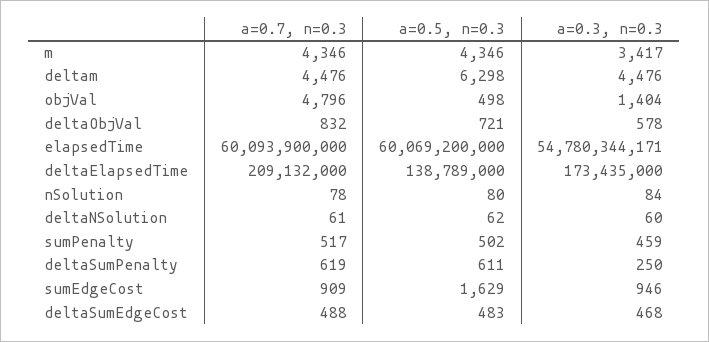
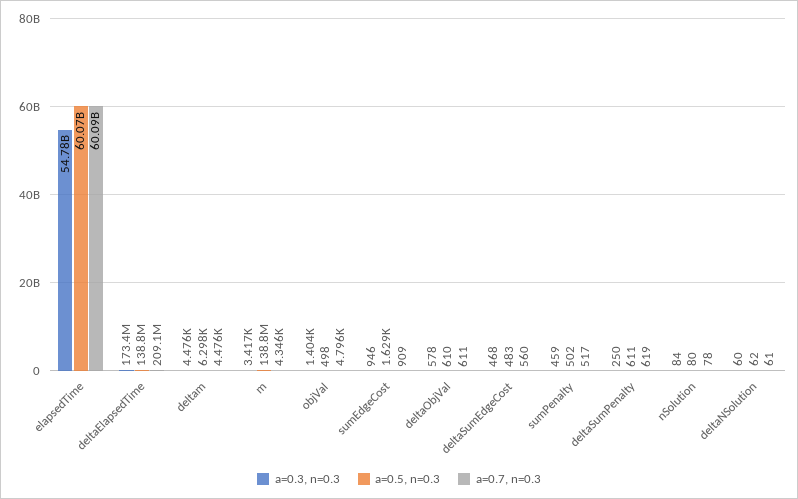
  {
    "a=0.7, n=0.3": {
      "m": 4346,
      "deltam": 4476,
      "objVal": 4796,
-     "deltaObjVal": 832,
+     "deltaObjVal": 611,
      "elapsedTime": 60093900000,
      "deltaElapsedTime": 209132000,
      "nSolution": 78,
      "deltaNSolution": 61,
      "sumPenalty": 517,
      "deltaSumPenalty": 619,
      "sumEdgeCost": 909,
-     "deltaSumEdgeCost": 488
+     "deltaSumEdgeCost": 560
    },
    "a=0.5, n=0.3": {
-     "m": 4346,
+     "m": 138800000,
      "deltam": 6298,
      "objVal": 498,
-     "deltaObjVal": 721,
+     "deltaObjVal": 610,
      "elapsedTime": 60069200000,
      "deltaElapsedTime": 138789000,
      "nSolution": 80,
      "deltaNSolution": 62,
      "sumPenalty": 502,
      "deltaSumPenalty": 611,
      "sumEdgeCost": 1629,
      "deltaSumEdgeCost": 483
    },
    "a=0.3, n=0.3": {
      "m": 3417,
      "deltam": 4476,
      "objVal": 1404,
      "deltaObjVal": 578,
      "elapsedTime": 54780344171,
      "deltaElapsedTime": 173435000,
      "nSolution": 84,
      "deltaNSolution": 60,
      "sumPenalty": 459,
      "deltaSumPenalty": 250,
      "sumEdgeCost": 946,
      "deltaSumEdgeCost": 468
    }
  }

